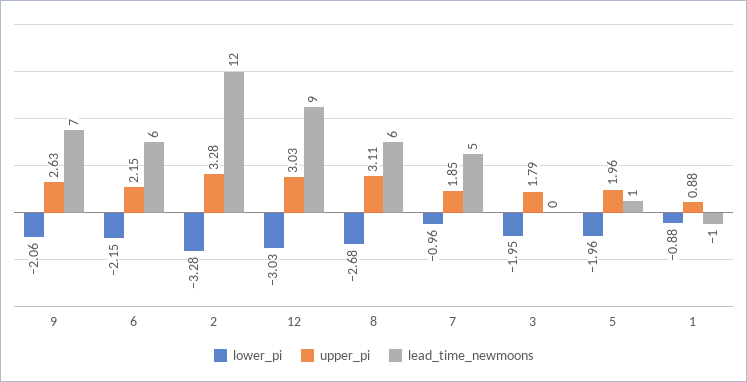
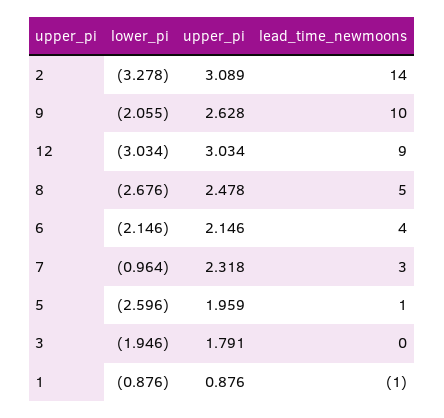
  {
    "lower_pi": {
      "9": -2.055,
      "6": -2.146,
      "2": -3.278,
      "12": -3.034,
      "8": -2.676,
      "7": -0.964,
      "3": -1.946,
-     "5": -1.96,
+     "5": -2.596,
      "1": -0.876
    },
    "upper_pi": {
      "9": 2.628,
      "6": 2.146,
-     "2": 3.28,
+     "2": 3.089,
      "12": 3.034,
-     "8": 3.11,
+     "8": 2.478,
-     "7": 1.85,
+     "7": 2.318,
      "3": 1.791,
      "5": 1.959,
      "1": 0.876
    },
    "lead_time_newmoons": {
-     "9": 7,
+     "9": 10,
-     "6": 6,
+     "6": 4,
-     "2": 12,
+     "2": 14,
      "12": 9,
-     "8": 6,
+     "8": 5,
-     "7": 5,
+     "7": 3,
      "3": 0,
      "5": 1,
      "1": -1
    }
  }

